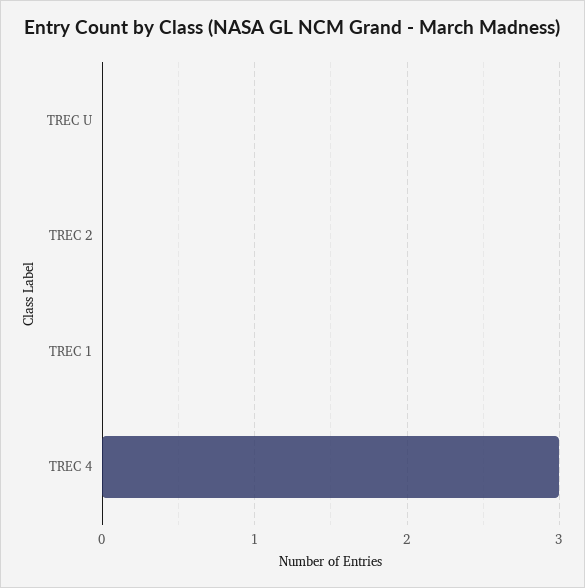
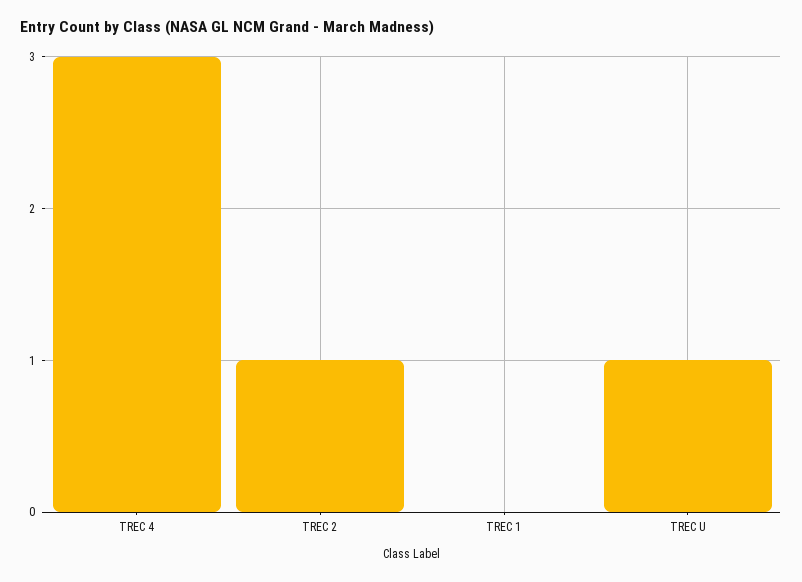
  {
-   "TREC U": 0,
+   "TREC U": 1,
-   "TREC 2": 0,
+   "TREC 2": 1,
    "TREC 1": 0,
    "TREC 4": 3
  }

